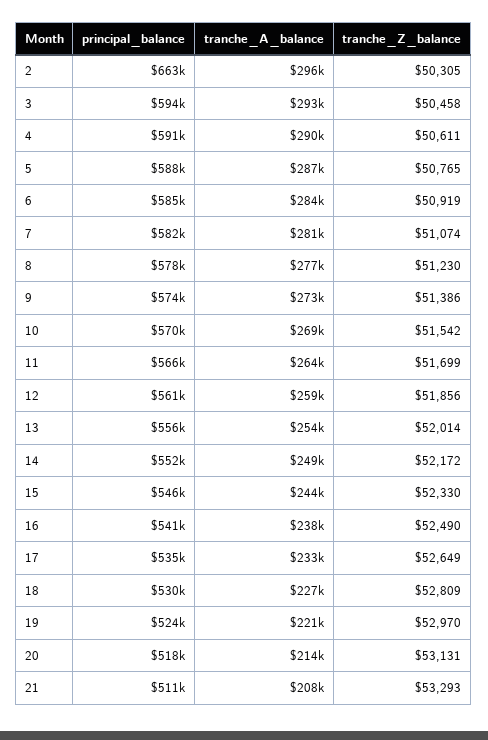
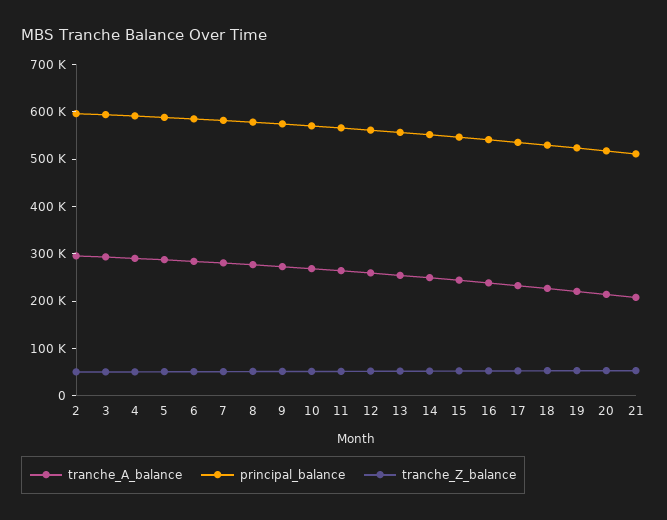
  {
    "principal_balance": {
-     "2": 663000,
+     "2": 600000,
      "3": 594000,
      "4": 591000,
      "5": 588000,
      "6": 585000,
      "7": 582000,
      "8": 578000,
      "9": 574000,
      "10": 570000,
      "11": 566000,
      "12": 561000,
      "13": 556000,
      "14": 552000,
      "15": 546000,
      "16": 541000,
      "17": 535000,
      "18": 530000,
      "19": 524000,
      "20": 518000,
      "21": 511000
    },
    "tranche_A_balance": {
      "2": 296000,
      "3": 293000,
      "4": 290000,
      "5": 287000,
      "6": 284000,
      "7": 281000,
      "8": 277000,
      "9": 273000,
      "10": 269000,
      "11": 264000,
      "12": 259000,
      "13": 254000,
      "14": 249000,
      "15": 244000,
      "16": 238000,
      "17": 233000,
      "18": 227000,
      "19": 221000,
      "20": 214000,
      "21": 208000
    },
    "tranche_Z_balance": {
      "2": 50305,
      "3": 50458,
      "4": 50611,
      "5": 50765,
      "6": 50919,
      "7": 51074,
      "8": 51230,
      "9": 51386,
      "10": 51542,
      "11": 51699,
      "12": 51856,
      "13": 52014,
      "14": 52172,
      "15": 52330,
      "16": 52490,
      "17": 52649,
      "18": 52809,
      "19": 52970,
      "20": 53131,
      "21": 53293
    }
  }

